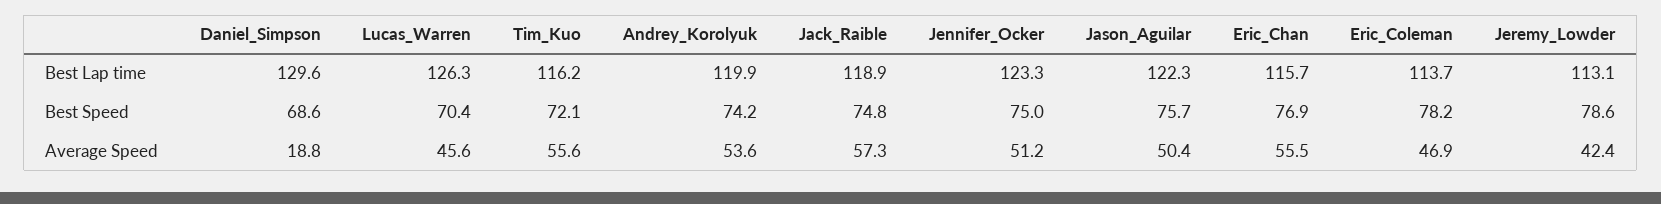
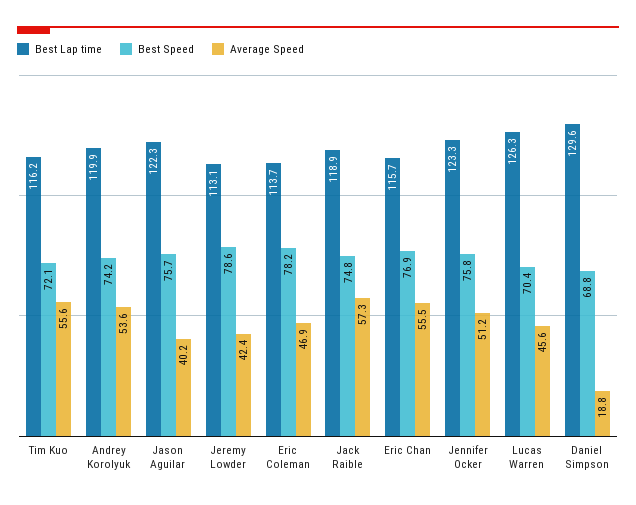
  {
    "Best Lap time": {
      "Daniel_Simpson": 129.6,
      "Lucas_Warren": 126.3,
      "Tim_Kuo": 116.2,
      "Andrey_Korolyuk": 119.9,
      "Jack_Raible": 118.9,
      "Jennifer_Ocker": 123.3,
      "Jason_Aguilar": 122.3,
      "Eric_Chan": 115.7,
      "Eric_Coleman": 113.7,
      "Jeremy_Lowder": 113.1
    },
    "Best Speed": {
-     "Daniel_Simpson": 68.6,
+     "Daniel_Simpson": 68.8,
      "Lucas_Warren": 70.4,
      "Tim_Kuo": 72.1,
      "Andrey_Korolyuk": 74.2,
      "Jack_Raible": 74.8,
-     "Jennifer_Ocker": 75,
+     "Jennifer_Ocker": 75.8,
      "Jason_Aguilar": 75.7,
      "Eric_Chan": 76.9,
      "Eric_Coleman": 78.2,
      "Jeremy_Lowder": 78.6
    },
    "Average Speed": {
      "Daniel_Simpson": 18.8,
      "Lucas_Warren": 45.6,
      "Tim_Kuo": 55.6,
      "Andrey_Korolyuk": 53.6,
      "Jack_Raible": 57.3,
      "Jennifer_Ocker": 51.2,
-     "Jason_Aguilar": 50.4,
+     "Jason_Aguilar": 40.2,
      "Eric_Chan": 55.5,
      "Eric_Coleman": 46.9,
      "Jeremy_Lowder": 42.4
    }
  }

